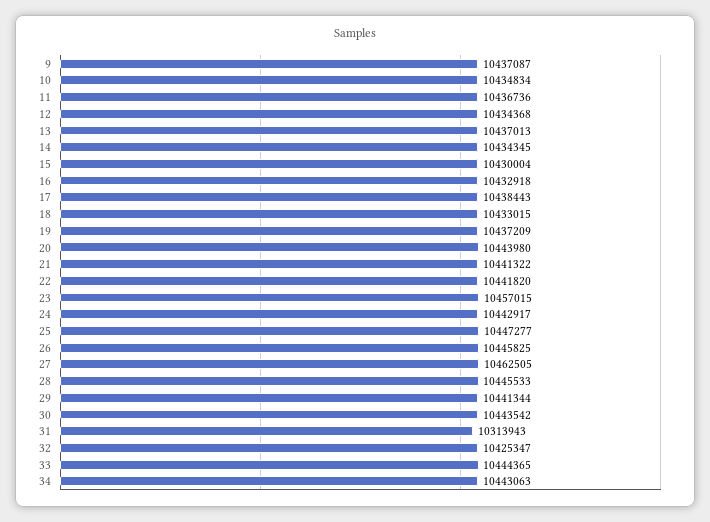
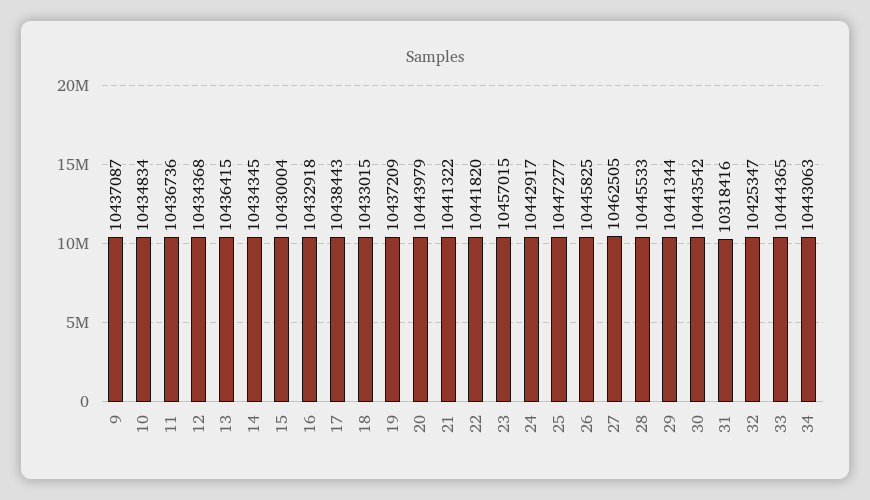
  {
    "9": 10437087,
    "10": 10434834,
    "11": 10436736,
    "12": 10434368,
-   "13": 10437013,
+   "13": 10436415,
    "14": 10434345,
    "15": 10430004,
    "16": 10432918,
    "17": 10438443,
    "18": 10433015,
    "19": 10437209,
-   "20": 10443980,
+   "20": 10443979,
    "21": 10441322,
    "22": 10441820,
    "23": 10457015,
    "24": 10442917,
    "25": 10447277,
    "26": 10445825,
    "27": 10462505,
    "28": 10445533,
    "29": 10441344,
    "30": 10443542,
-   "31": 10313943,
+   "31": 10318416,
    "32": 10425347,
    "33": 10444365,
    "34": 10443063
  }

